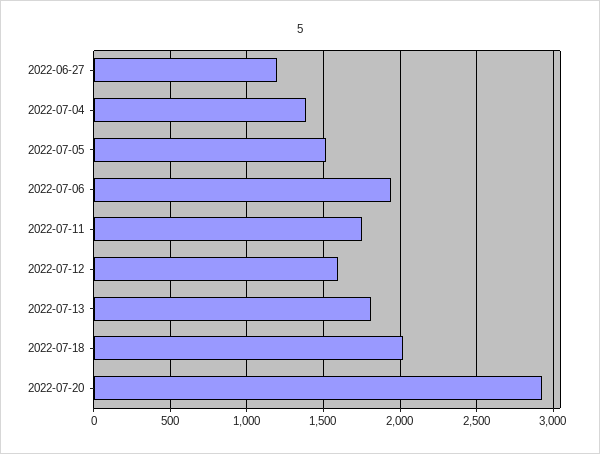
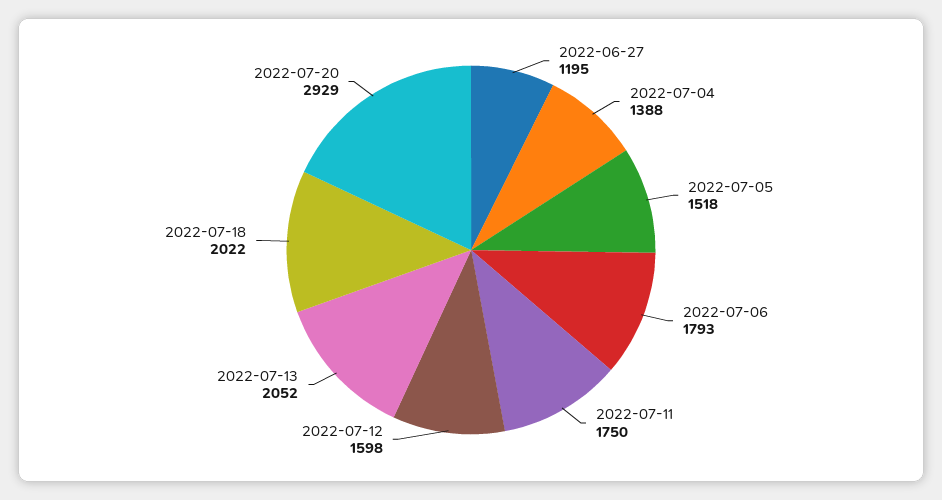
  {
    "2022-06-27": 1195,
    "2022-07-04": 1388,
    "2022-07-05": 1518,
-   "2022-07-06": 1950,
+   "2022-07-06": 1793,
    "2022-07-11": 1750,
    "2022-07-12": 1598,
-   "2022-07-13": 1800,
+   "2022-07-13": 2052,
    "2022-07-18": 2022,
    "2022-07-20": 2929
  }

